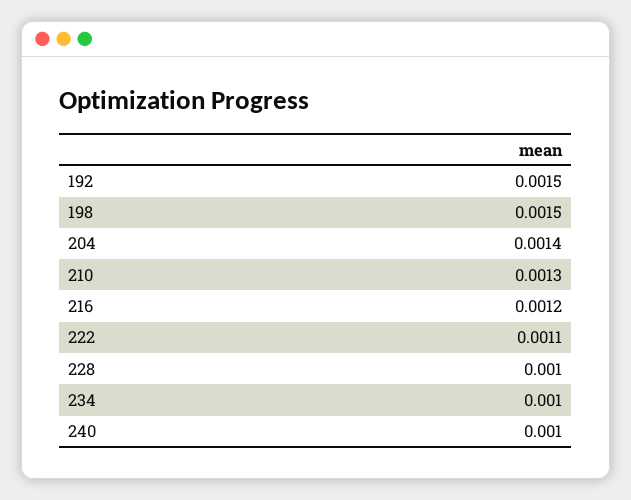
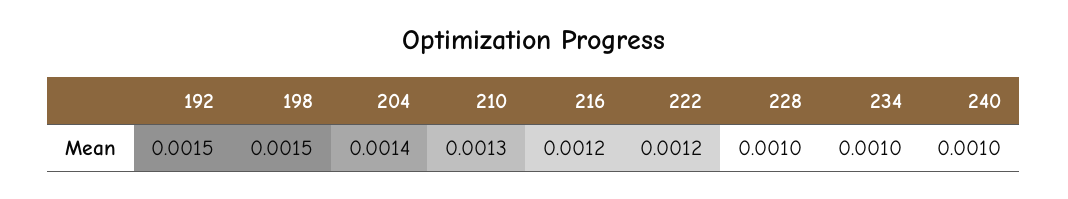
  {
    "192": 0.0015,
    "198": 0.0015,
    "204": 0.0014,
    "210": 0.0013,
    "216": 0.0012,
-   "222": 0.0011,
+   "222": 0.0012,
    "228": 0.001,
    "234": 0.001,
    "240": 0.001
  }

